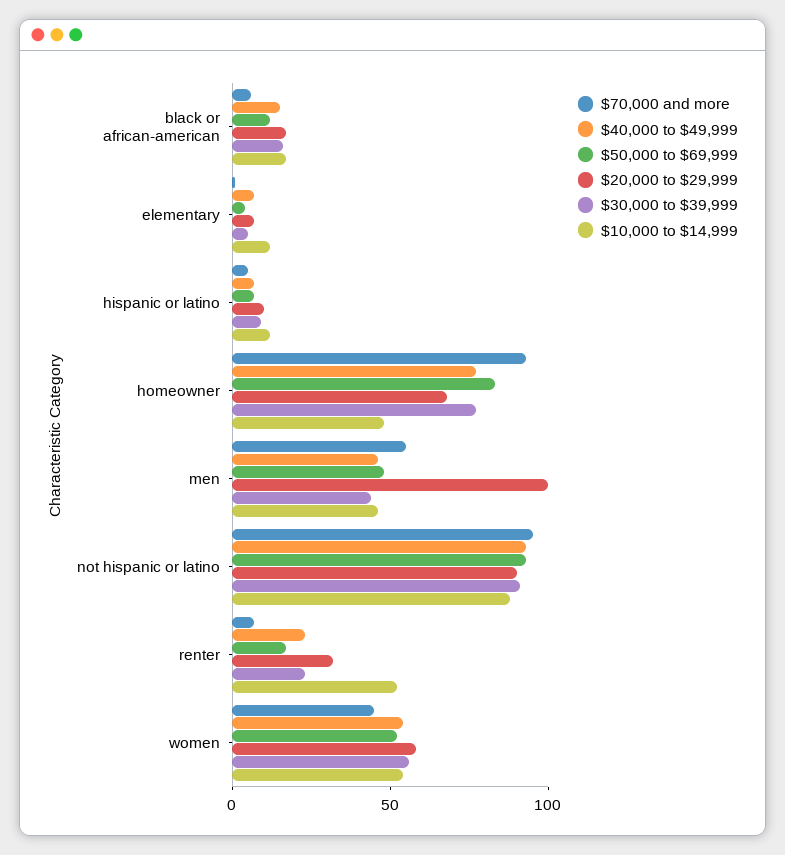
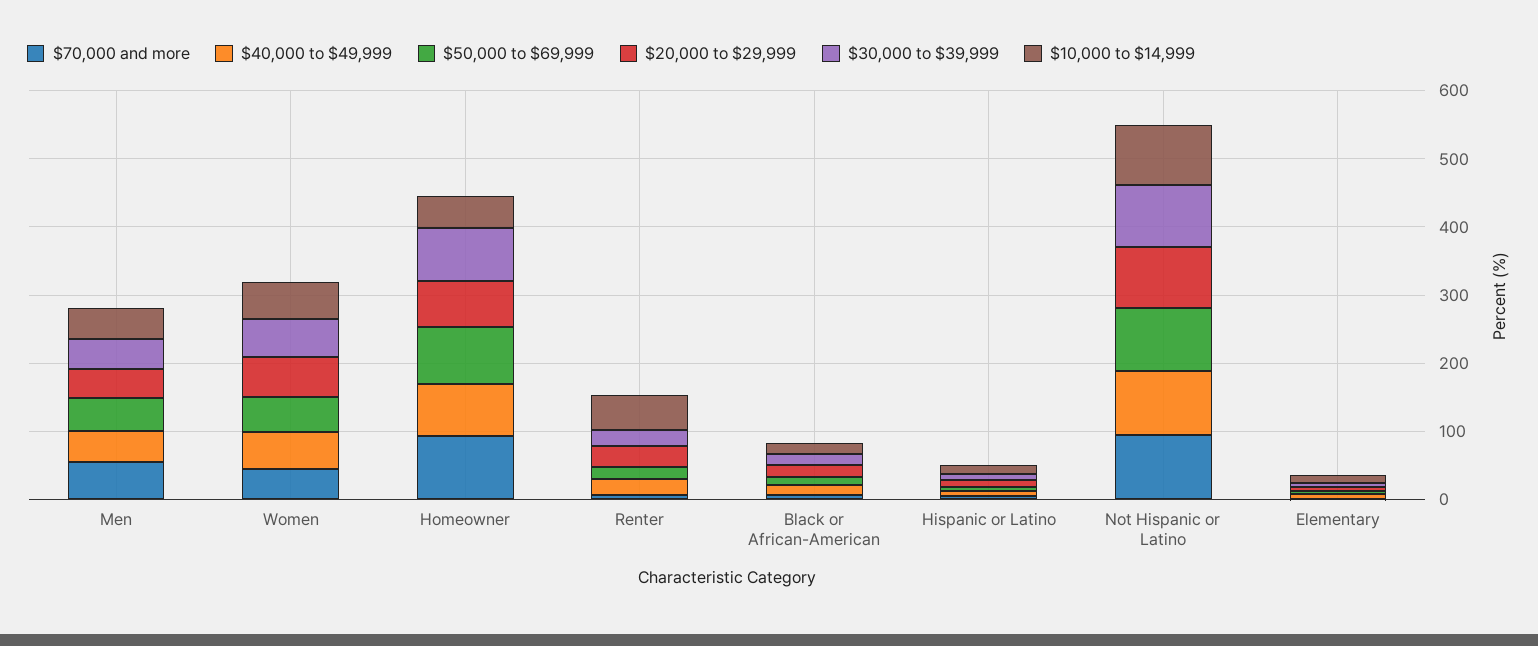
  {
    "$70,000 and more": {
      "black or african-american": 10,
      "elementary": 0,
      "hispanic or latino": 10,
      "homeowner": 90,
      "men": 60,
      "not hispanic or latino": 100,
      "renter": 10,
      "women": 50
    },
    "$40,000 to $49,999": {
      "black or african-american": 20,
      "elementary": 10,
      "hispanic or latino": 10,
      "homeowner": 80,
      "men": 50,
      "not hispanic or latino": 90,
      "renter": 20,
      "women": 50
    },
    "$50,000 to $69,999": {
      "black or african-american": 10,
      "elementary": 0,
      "hispanic or latino": 10,
      "homeowner": 80,
      "men": 50,
      "not hispanic or latino": 90,
      "renter": 20,
      "women": 50
    },
    "$20,000 to $29,999": {
      "black or african-american": 20,
      "elementary": 10,
      "hispanic or latino": 10,
      "homeowner": 70,
-     "men": 100,
+     "men": 40,
      "not hispanic or latino": 90,
      "renter": 30,
      "women": 60
    },
    "$30,000 to $39,999": {
      "black or african-american": 20,
      "elementary": 10,
      "hispanic or latino": 10,
      "homeowner": 80,
      "men": 40,
      "not hispanic or latino": 90,
      "renter": 20,
      "women": 60
    },
    "$10,000 to $14,999": {
      "black or african-american": 20,
      "elementary": 10,
      "hispanic or latino": 10,
      "homeowner": 50,
      "men": 50,
      "not hispanic or latino": 90,
      "renter": 50,
      "women": 50
    }
  }

